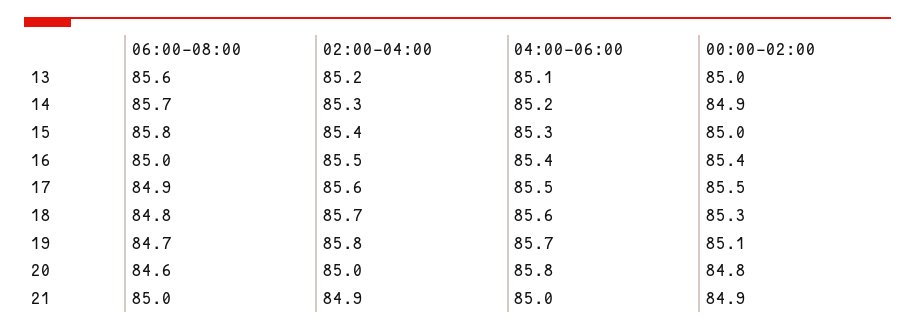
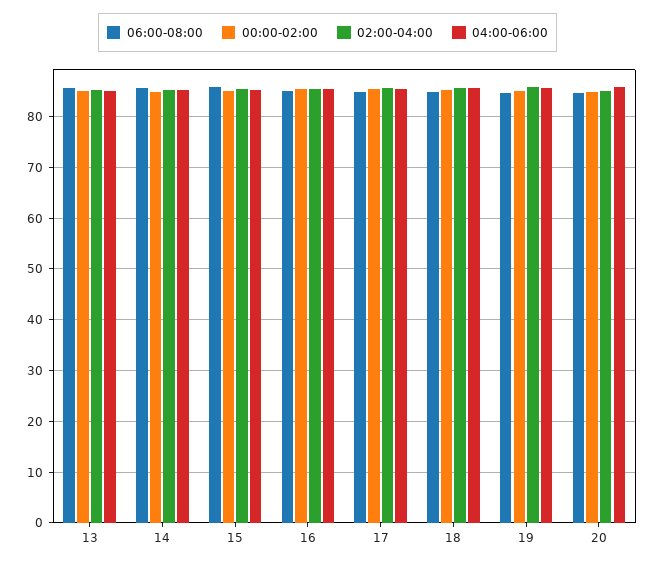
  {
    "06:00-08:00": {
      "13": 85.6,
      "14": 85.7,
      "15": 85.8,
      "16": 85,
      "17": 84.9,
      "18": 84.8,
      "19": 84.7,
-     "20": 84.6,
+     "20": 84.6
-     "21": 85
    },
    "02:00-04:00": {
      "13": 85.2,
      "14": 85.3,
      "15": 85.4,
      "16": 85.5,
      "17": 85.6,
      "18": 85.7,
      "19": 85.8,
-     "20": 85,
+     "20": 85
-     "21": 84.9
    },
    "04:00-06:00": {
      "13": 85.1,
      "14": 85.2,
      "15": 85.3,
      "16": 85.4,
      "17": 85.5,
      "18": 85.6,
      "19": 85.7,
-     "20": 85.8,
+     "20": 85.8
-     "21": 85
    },
    "00:00-02:00": {
      "13": 85,
      "14": 84.9,
      "15": 85,
      "16": 85.4,
      "17": 85.5,
      "18": 85.3,
      "19": 85.1,
-     "20": 84.8,
+     "20": 84.8
-     "21": 84.9
    }
  }

